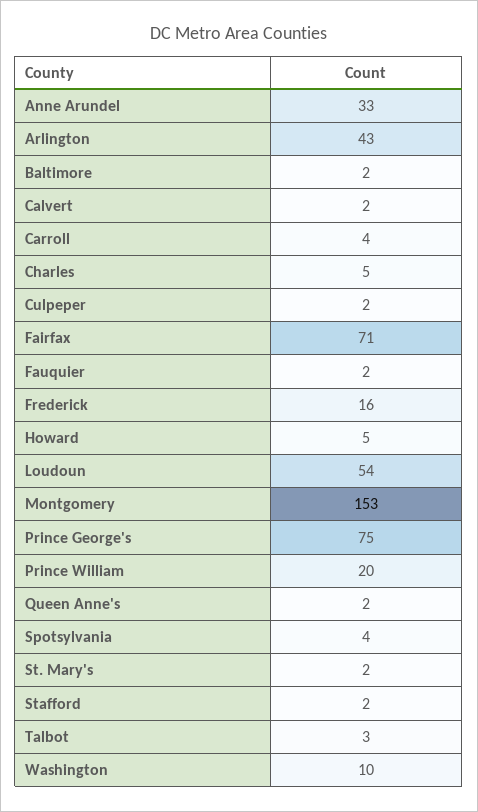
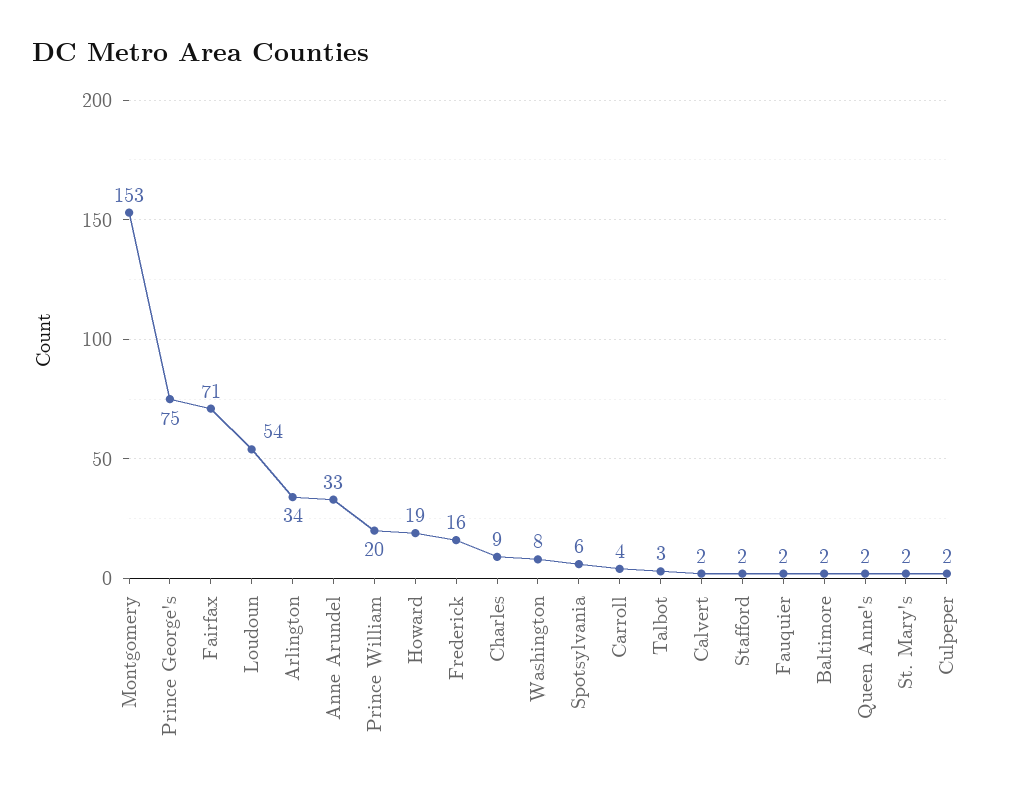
  {
    "Anne Arundel": 33,
-   "Arlington": 43,
+   "Arlington": 34,
    "Baltimore": 2,
    "Calvert": 2,
    "Carroll": 4,
-   "Charles": 5,
+   "Charles": 9,
    "Culpeper": 2,
    "Fairfax": 71,
    "Fauquier": 2,
    "Frederick": 16,
-   "Howard": 5,
+   "Howard": 19,
    "Loudoun": 54,
    "Montgomery": 153,
    "Prince George's": 75,
    "Prince William": 20,
    "Queen Anne's": 2,
-   "Spotsylvania": 4,
+   "Spotsylvania": 6,
    "St. Mary's": 2,
    "Stafford": 2,
    "Talbot": 3,
-   "Washington": 10
+   "Washington": 8
  }

